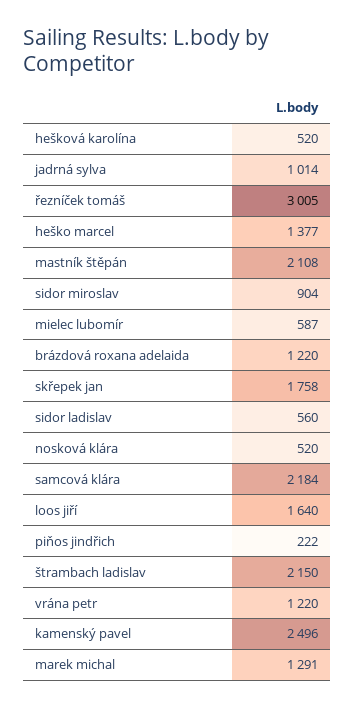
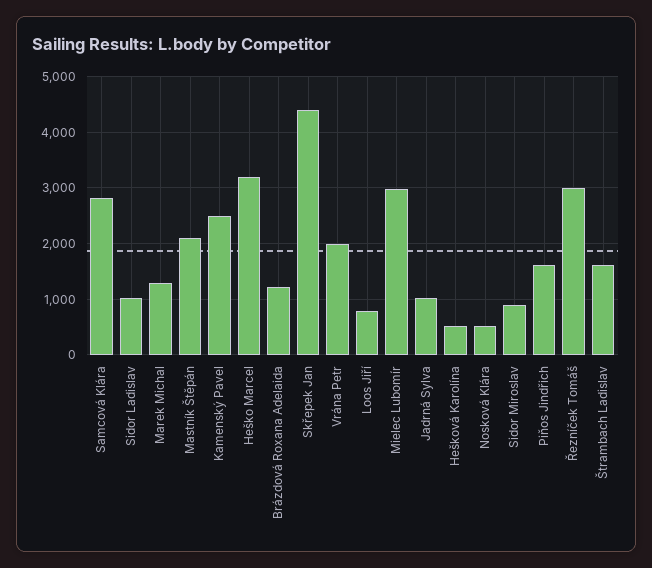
  {
    "hešková karolína": 520,
    "jadrná sylva": 1014,
    "řezníček tomáš": 3005,
-   "heško marcel": 1377,
+   "heško marcel": 3200,
    "mastník štěpán": 2108,
    "sidor miroslav": 904,
-   "mielec lubomír": 587,
+   "mielec lubomír": 3000,
    "brázdová roxana adelaida": 1220,
-   "skřepek jan": 1758,
+   "skřepek jan": 4400,
-   "sidor ladislav": 560,
+   "sidor ladislav": 1000,
    "nosková klára": 520,
-   "samcová klára": 2184,
+   "samcová klára": 2800,
-   "loos jiří": 1640,
+   "loos jiří": 800,
-   "piňos jindřich": 222,
+   "piňos jindřich": 1600,
-   "štrambach ladislav": 2150,
+   "štrambach ladislav": 1600,
-   "vrána petr": 1220,
+   "vrána petr": 2000,
    "kamenský pavel": 2496,
    "marek michal": 1291
  }

